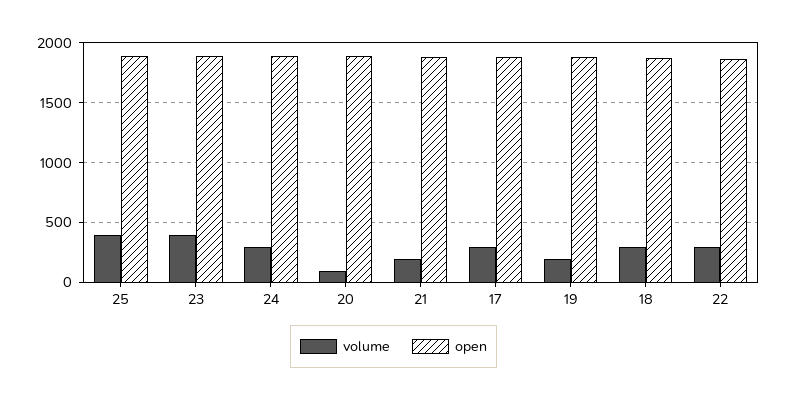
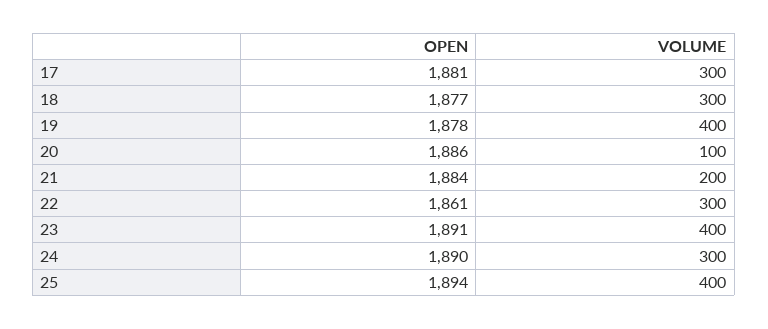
  {
    "volume": {
      "25": 400,
      "23": 400,
      "24": 300,
      "20": 100,
      "21": 200,
      "17": 300,
-     "19": 200,
+     "19": 400,
      "18": 300,
      "22": 300
    },
    "open": {
      "25": 1894,
      "23": 1891,
      "24": 1890,
      "20": 1886,
      "21": 1884,
      "17": 1881,
      "19": 1878,
      "18": 1877,
      "22": 1861
    }
  }

